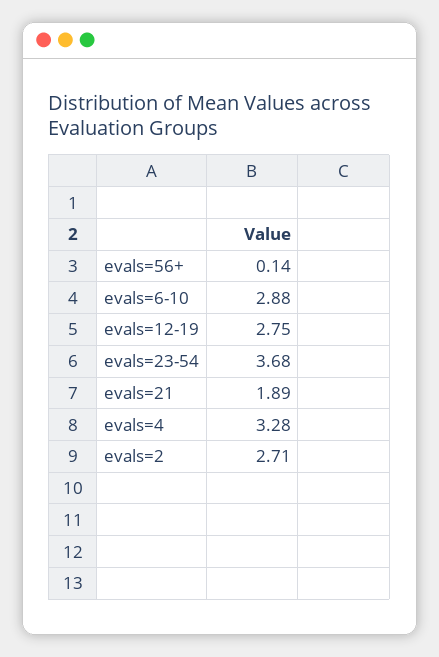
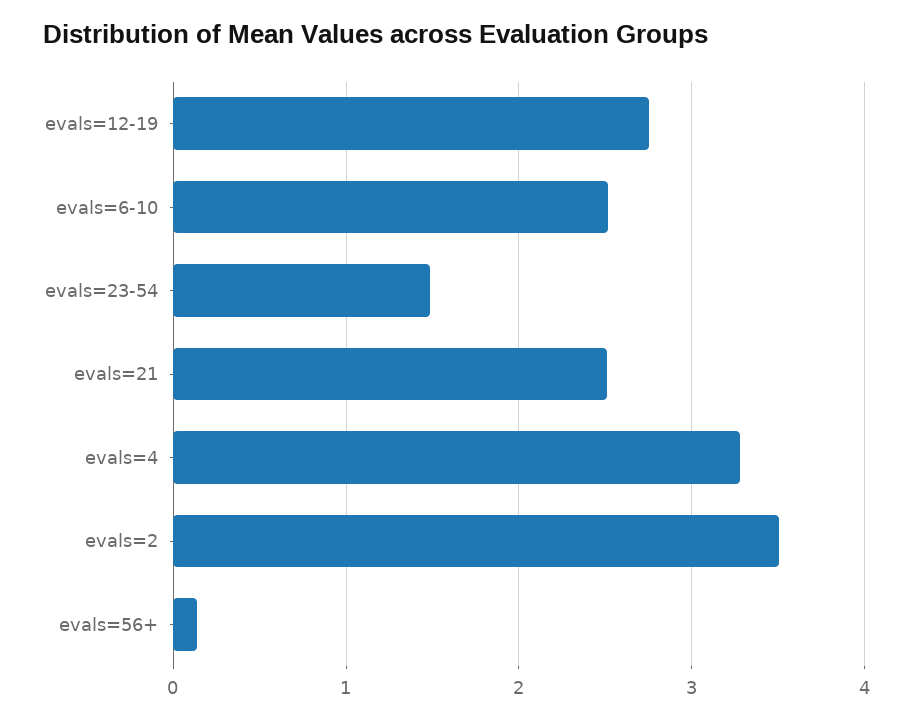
  {
    "evals=56+": 0.14,
-   "evals=6-10": 2.88,
+   "evals=6-10": 2.5,
    "evals=12-19": 2.75,
-   "evals=23-54": 3.68,
+   "evals=23-54": 1.5,
-   "evals=21": 1.89,
+   "evals=21": 2.5,
    "evals=4": 3.28,
-   "evals=2": 2.71
+   "evals=2": 3.5
  }

